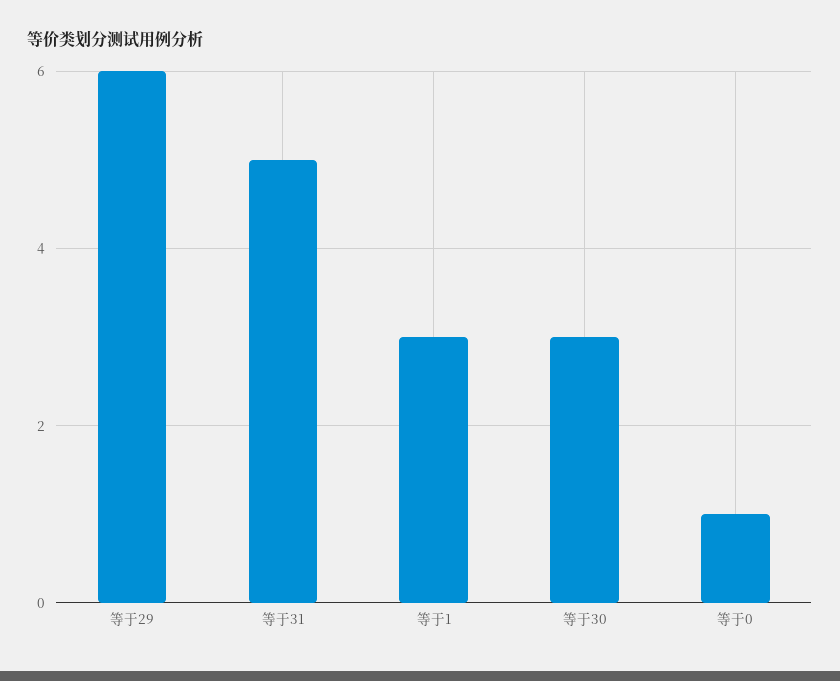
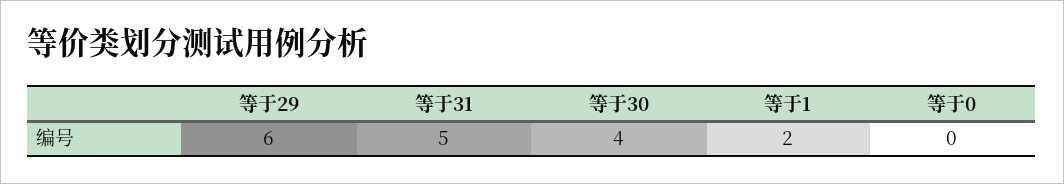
  {
    "等于29": 6,
    "等于31": 5,
-   "等于1": 3,
+   "等于1": 2,
-   "等于30": 3,
+   "等于30": 4,
-   "等于0": 1
+   "等于0": 0
  }

